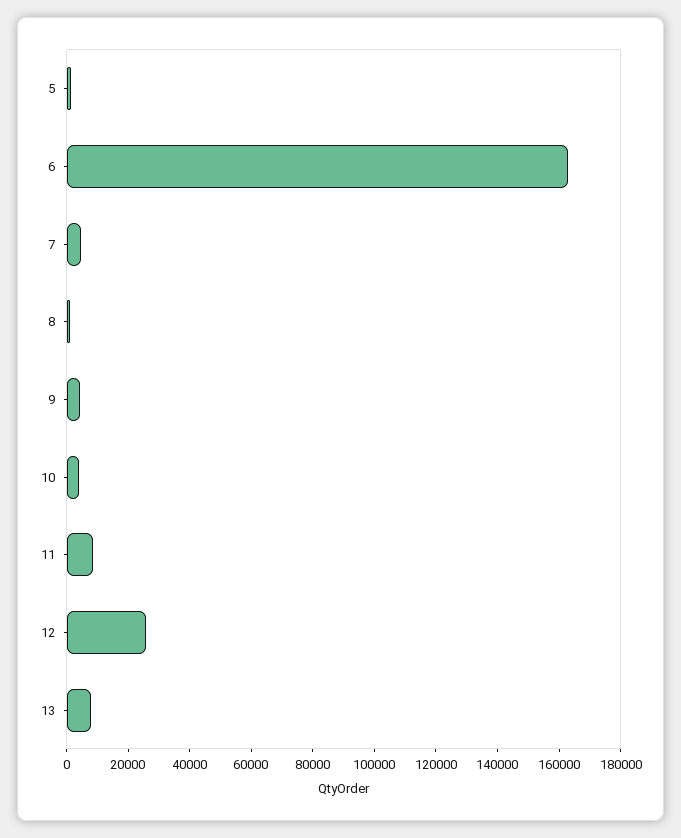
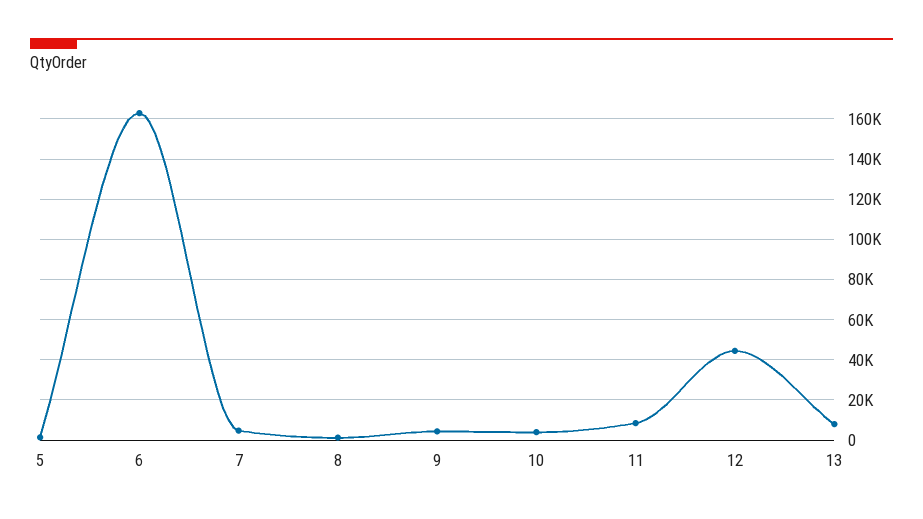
  {
    "5": 0,
    "6": 165000,
    "7": 5000,
    "8": 0,
    "9": 5000,
    "10": 5000,
    "11": 10000,
-   "12": 25000,
+   "12": 45000,
    "13": 10000
  }

